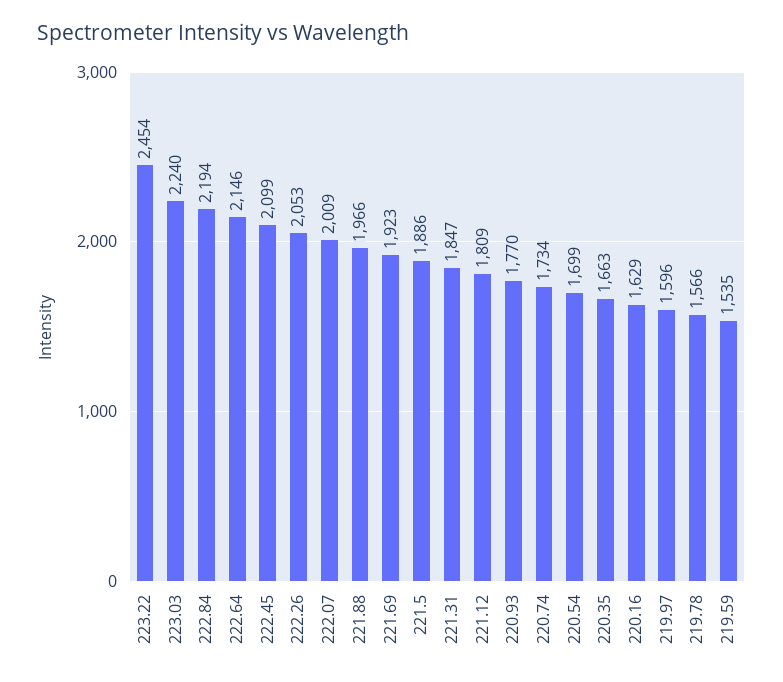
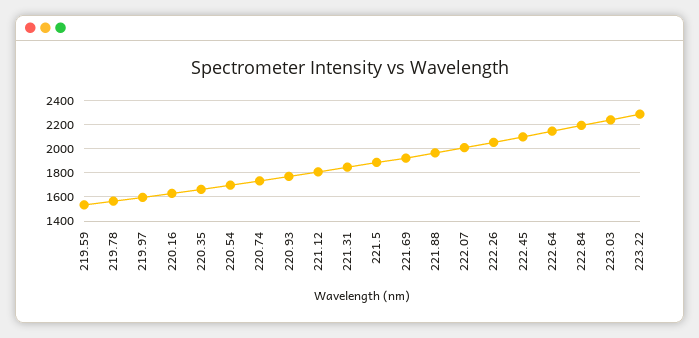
  {
-   "223.22": 2454,
+   "223.22": 2300,
    "223.03": 2240,
    "222.84": 2194,
    "222.64": 2146,
    "222.45": 2099,
    "222.26": 2053,
    "222.07": 2009,
    "221.88": 1966,
    "221.69": 1923,
    "221.5": 1886,
    "221.31": 1847,
    "221.12": 1809,
    "220.93": 1770,
    "220.74": 1734,
    "220.54": 1699,
    "220.35": 1663,
    "220.16": 1629,
    "219.97": 1596,
    "219.78": 1566,
    "219.59": 1535
  }

